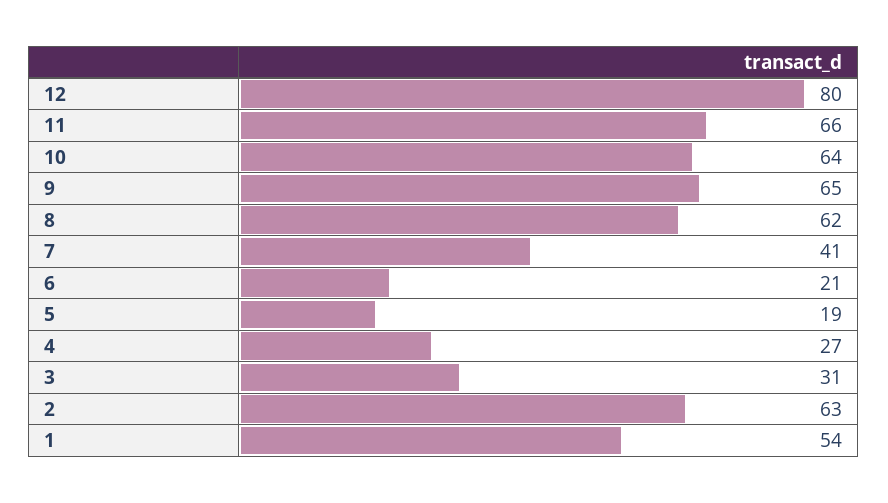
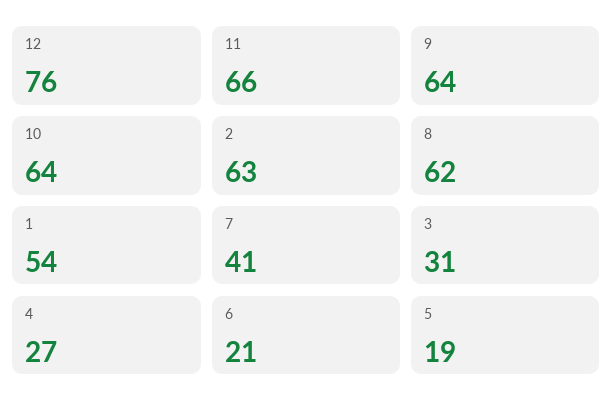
  {
-   "12": 80,
+   "12": 76,
    "11": 66,
    "10": 64,
-   "9": 65,
+   "9": 64,
    "8": 62,
    "7": 41,
    "6": 21,
    "5": 19,
    "4": 27,
    "3": 31,
    "2": 63,
    "1": 54
  }

